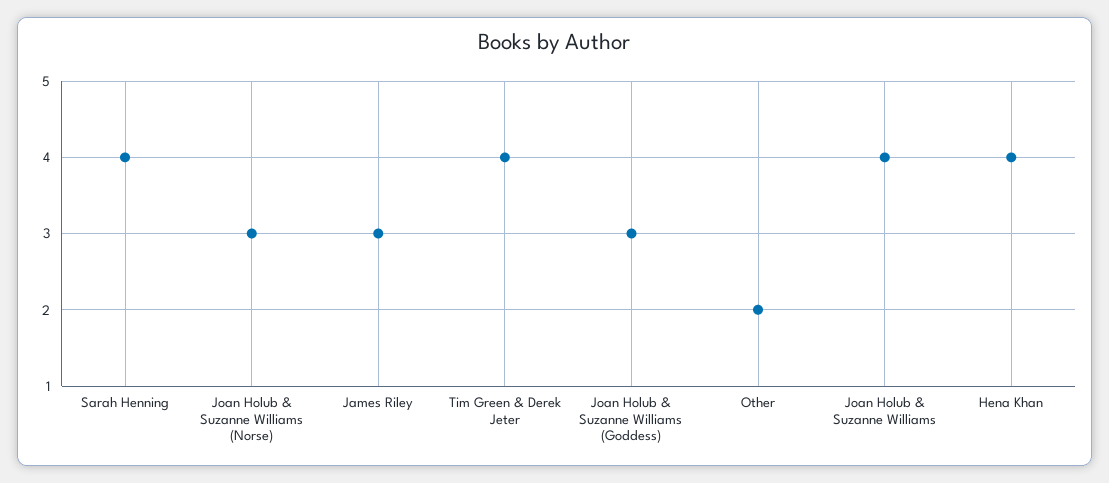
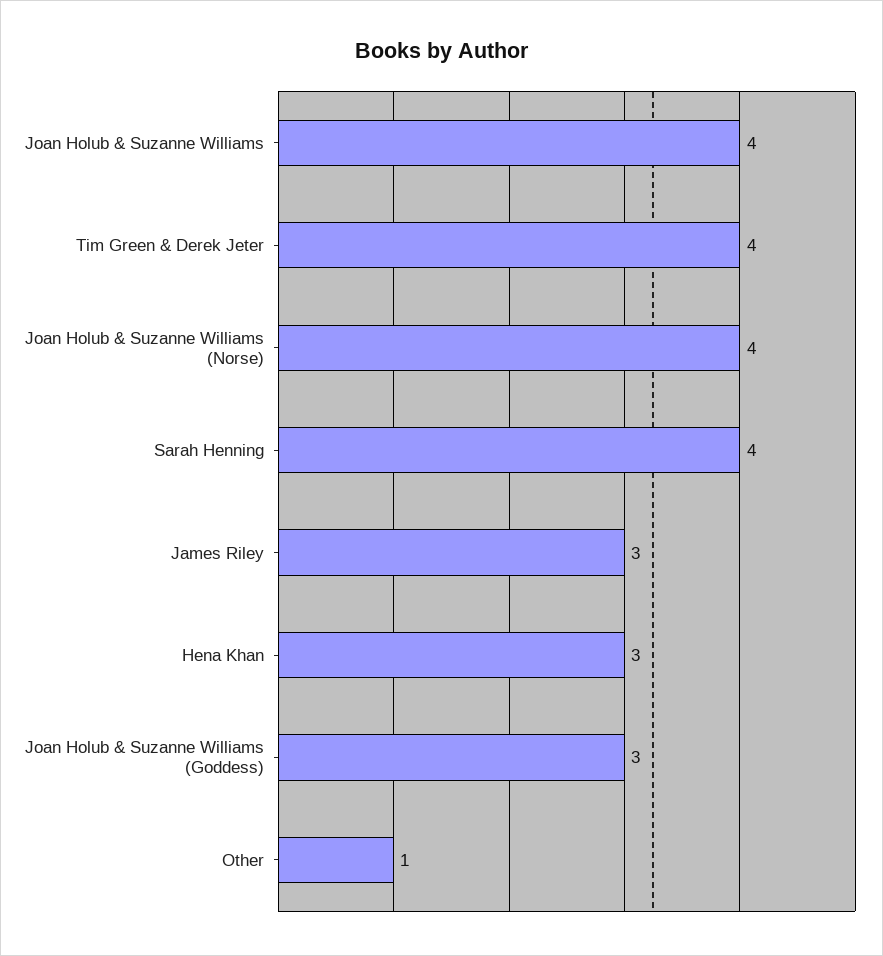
  {
    "Sarah Henning": 4,
-   "Joan Holub & Suzanne Williams (Norse)": 3,
+   "Joan Holub & Suzanne Williams (Norse)": 4,
    "James Riley": 3,
    "Tim Green & Derek Jeter": 4,
    "Joan Holub & Suzanne Williams (Goddess)": 3,
-   "Other": 2,
+   "Other": 1,
    "Joan Holub & Suzanne Williams": 4,
-   "Hena Khan": 4
+   "Hena Khan": 3
  }

